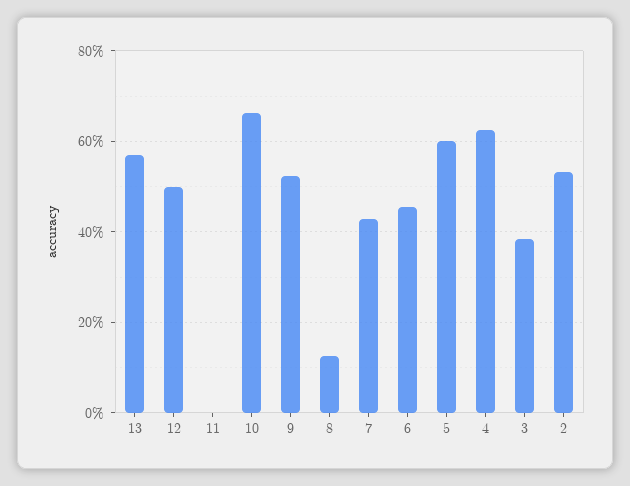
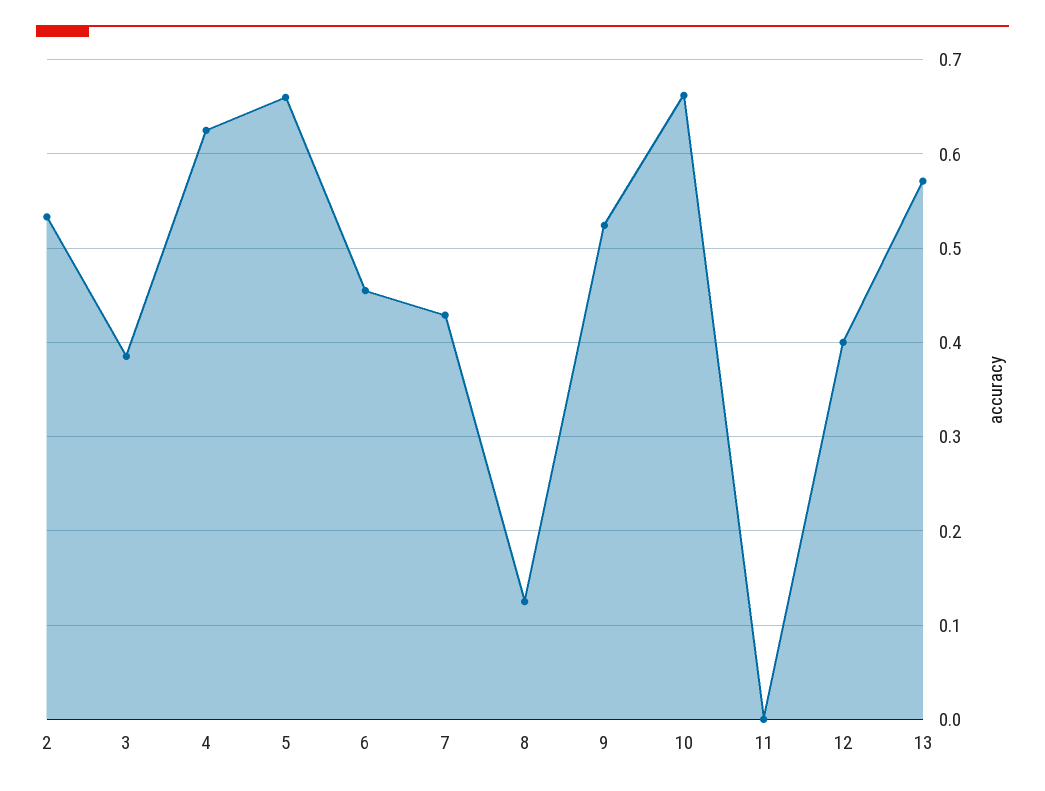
  {
    "13": 0.57,
-   "12": 0.5,
+   "12": 0.4,
    "11": 0,
    "10": 0.66,
    "9": 0.52,
    "8": 0.13,
    "7": 0.43,
    "6": 0.46,
-   "5": 0.6,
+   "5": 0.66,
    "4": 0.63,
    "3": 0.39,
    "2": 0.53
  }

